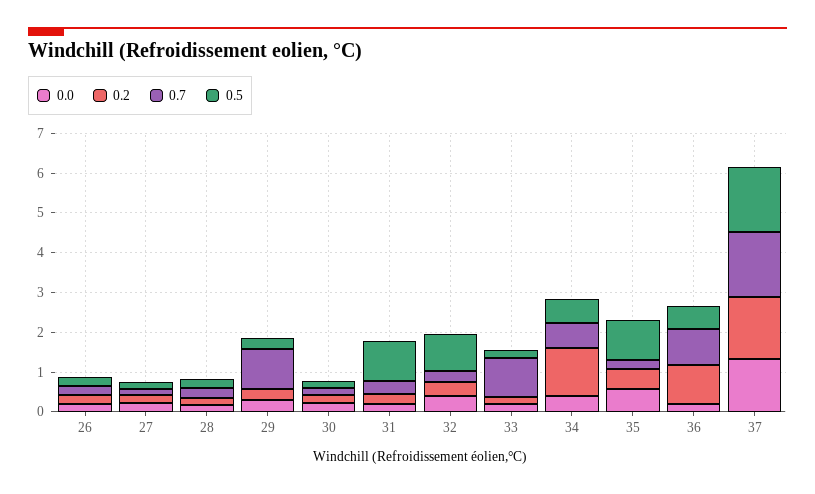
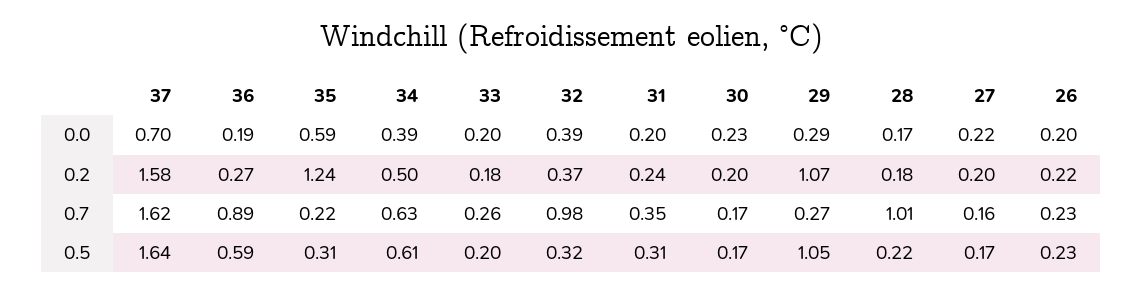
  {
    "0.0": {
      "26": 0.2,
      "27": 0.22,
      "28": 0.17,
      "29": 0.29,
      "30": 0.23,
      "31": 0.2,
      "32": 0.39,
      "33": 0.2,
      "34": 0.39,
      "35": 0.59,
      "36": 0.19,
-     "37": 1.25
+     "37": 0.7
    },
    "0.2": {
      "26": 0.22,
      "27": 0.2,
      "28": 0.18,
-     "29": 0.25,
+     "29": 1.07,
      "30": 0.2,
      "31": 0.24,
      "32": 0.37,
      "33": 0.18,
-     "34": 1.25,
+     "34": 0.5,
-     "35": 0.5,
+     "35": 1.24,
-     "36": 1,
+     "36": 0.27,
      "37": 1.58
    },
    "0.7": {
      "26": 0.23,
      "27": 0.16,
-     "28": 0.25,
+     "28": 1.01,
-     "29": 1,
+     "29": 0.27,
      "30": 0.17,
      "31": 0.35,
-     "32": 0.25,
+     "32": 0.98,
-     "33": 1,
+     "33": 0.26,
      "34": 0.63,
      "35": 0.22,
      "36": 0.89,
      "37": 1.62
    },
    "0.5": {
      "26": 0.23,
      "27": 0.17,
      "28": 0.22,
-     "29": 0.25,
+     "29": 1.05,
      "30": 0.17,
-     "31": 1,
+     "31": 0.31,
-     "32": 1,
+     "32": 0.32,
      "33": 0.2,
      "34": 0.61,
-     "35": 1,
+     "35": 0.31,
      "36": 0.59,
      "37": 1.64
    }
  }

